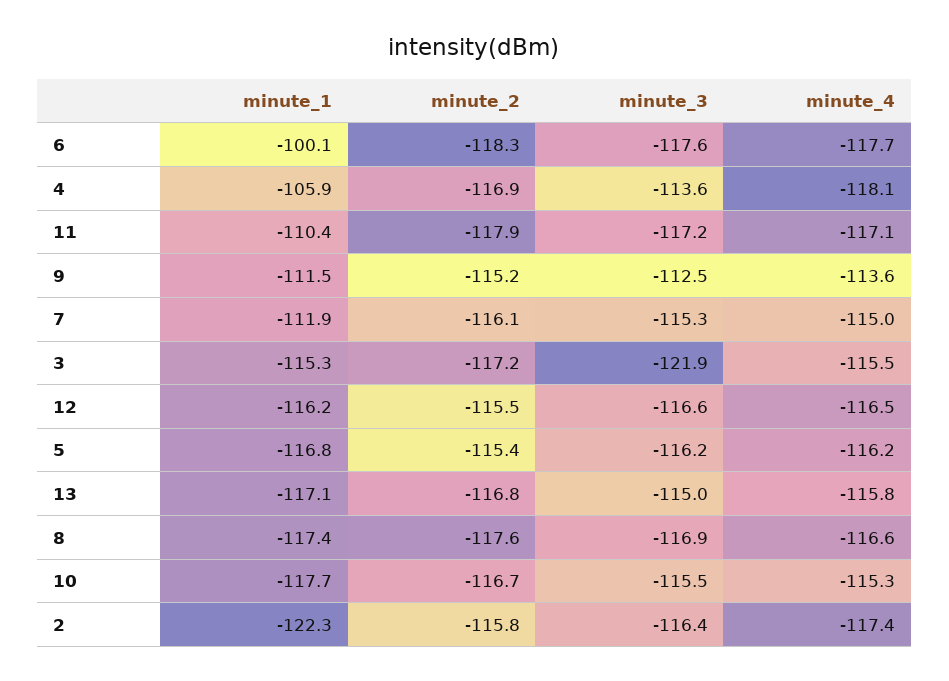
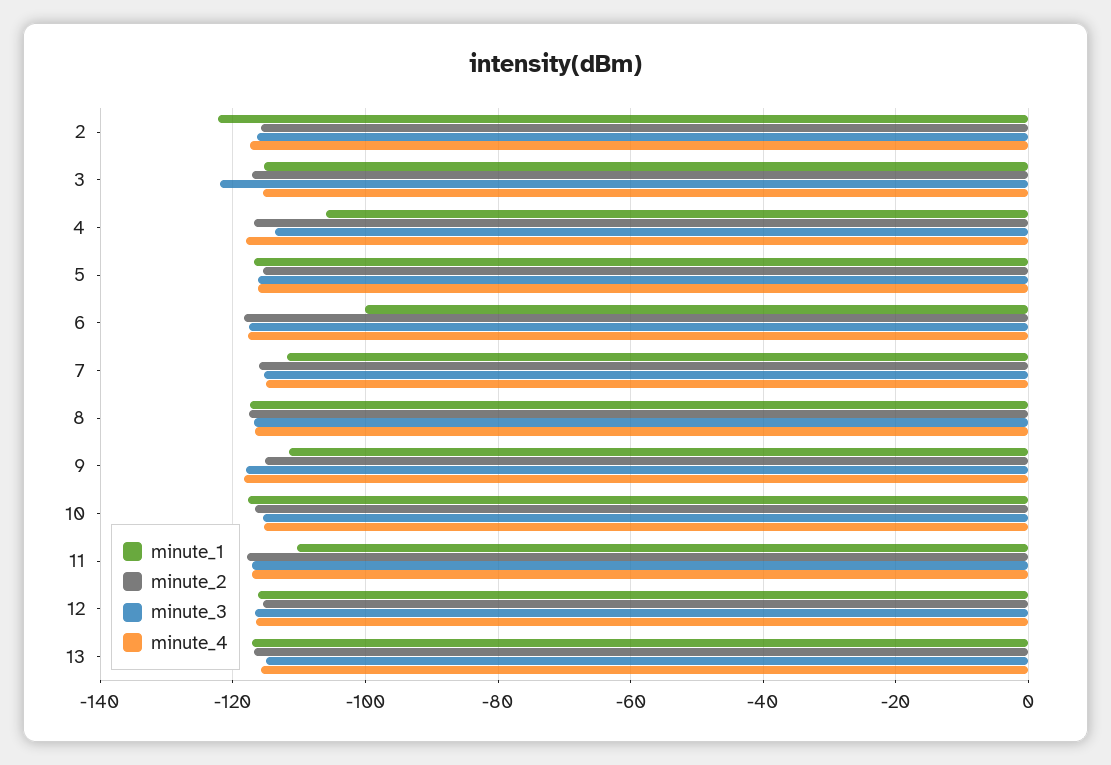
  {
    "minute_1": {
      "6": -100.1,
      "4": -105.9,
      "11": -110.4,
      "9": -111.5,
      "7": -111.9,
      "3": -115.3,
      "12": -116.2,
      "5": -116.8,
      "13": -117.1,
      "8": -117.4,
      "10": -117.7,
      "2": -122.3
    },
    "minute_2": {
      "6": -118.3,
      "4": -116.9,
      "11": -117.9,
      "9": -115.2,
      "7": -116.1,
      "3": -117.2,
      "12": -115.5,
      "5": -115.4,
      "13": -116.8,
      "8": -117.6,
      "10": -116.7,
      "2": -115.8
    },
    "minute_3": {
      "6": -117.6,
      "4": -113.6,
      "11": -117.2,
-     "9": -112.5,
+     "9": -118,
      "7": -115.3,
      "3": -121.9,
      "12": -116.6,
      "5": -116.2,
      "13": -115,
      "8": -116.9,
      "10": -115.5,
      "2": -116.4
    },
    "minute_4": {
      "6": -117.7,
      "4": -118.1,
      "11": -117.1,
-     "9": -113.6,
+     "9": -118,
      "7": -115,
      "3": -115.5,
      "12": -116.5,
      "5": -116.2,
      "13": -115.8,
      "8": -116.6,
      "10": -115.3,
      "2": -117.4
    }
  }

